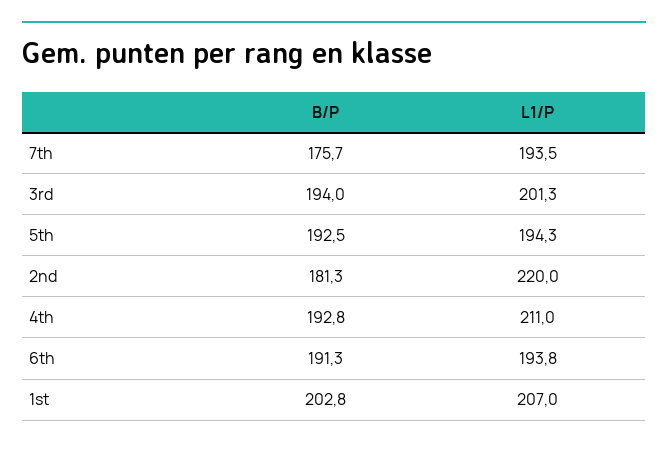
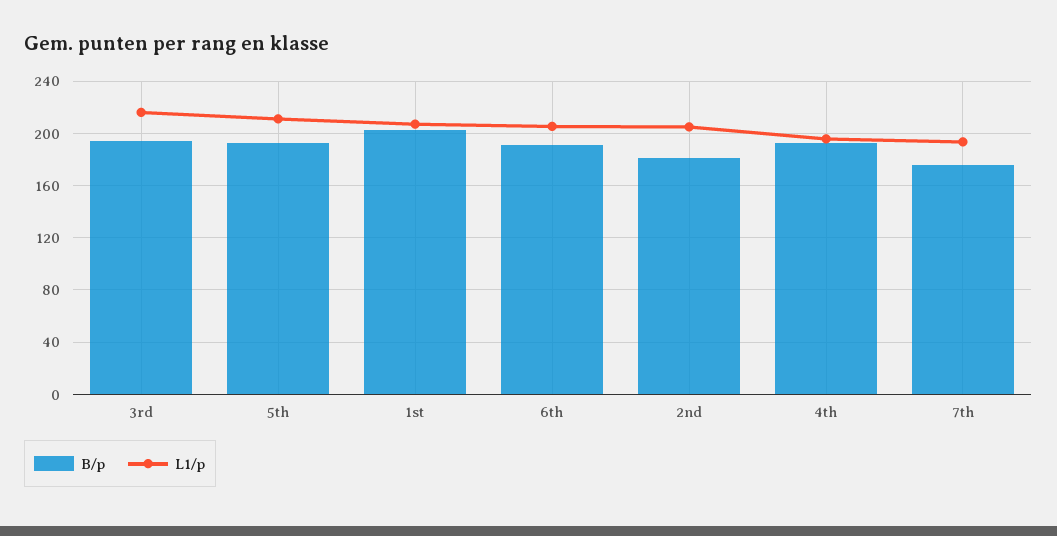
  {
    "B/P": {
      "7th": 175.7,
      "3rd": 194,
      "5th": 192.5,
      "2nd": 181.3,
      "4th": 192.8,
      "6th": 191.3,
      "1st": 202.8
    },
    "L1/P": {
      "7th": 193.5,
-     "3rd": 201.3,
+     "3rd": 215,
-     "5th": 194.3,
+     "5th": 210,
-     "2nd": 220,
+     "2nd": 205,
-     "4th": 211,
+     "4th": 195,
-     "6th": 193.8,
+     "6th": 205,
      "1st": 207
    }
  }

